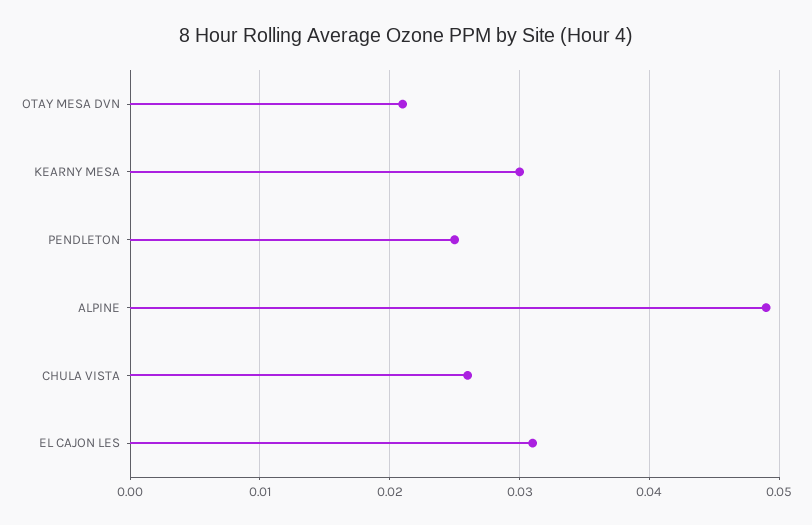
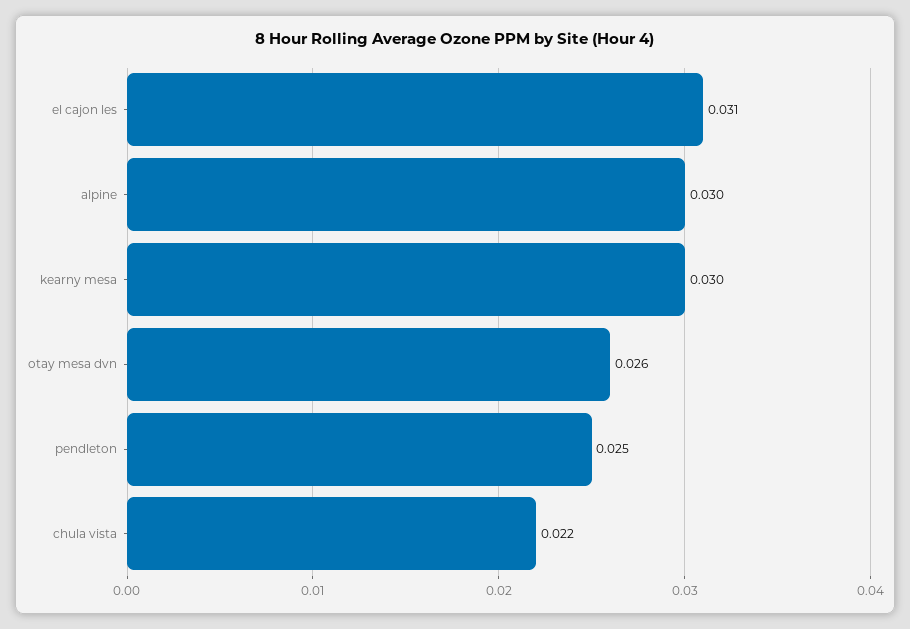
  {
-   "OTAY MESA DVN": 0.021,
+   "OTAY MESA DVN": 0.026,
    "KEARNY MESA": 0.03,
    "PENDLETON": 0.025,
-   "ALPINE": 0.049,
+   "ALPINE": 0.03,
-   "CHULA VISTA": 0.026,
+   "CHULA VISTA": 0.022,
    "EL CAJON LES": 0.031
  }

